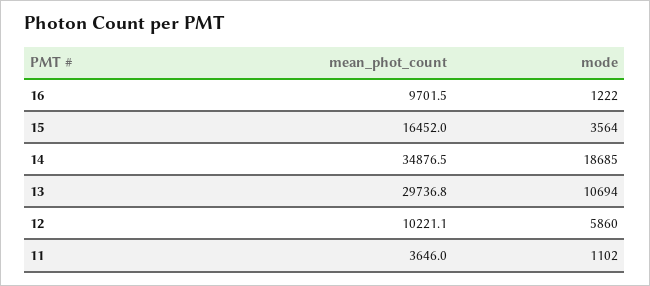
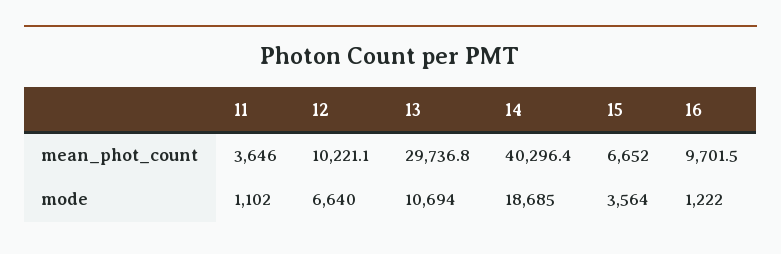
  {
    "mean_phot_count": {
      "16": 9701.5,
-     "15": 16452,
+     "15": 6652,
-     "14": 34876.5,
+     "14": 40296.4,
      "13": 29736.8,
      "12": 10221.1,
      "11": 3646
    },
    "mode": {
      "16": 1222,
      "15": 3564,
      "14": 18685,
      "13": 10694,
-     "12": 5860,
+     "12": 6640,
      "11": 1102
    }
  }

